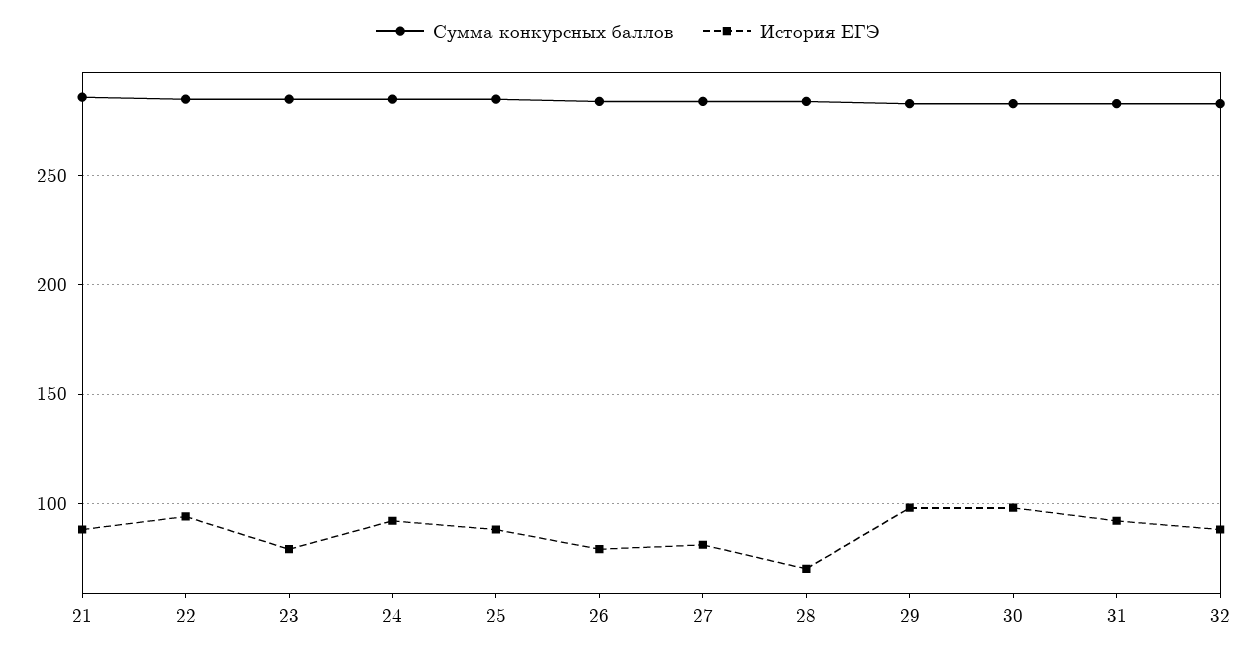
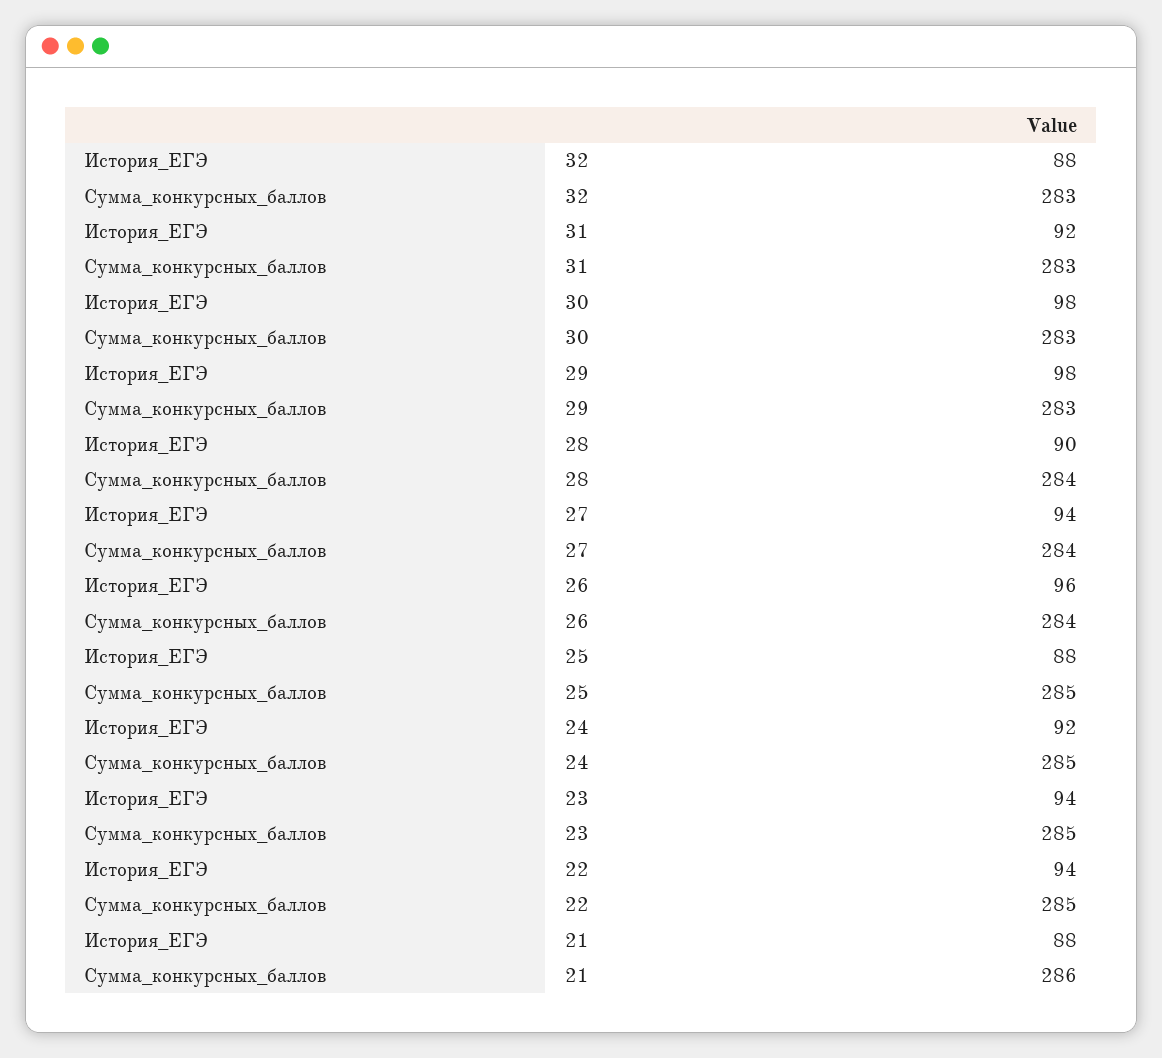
  {
    "Сумма конкурсных баллов": {
      "21": 286,
      "22": 285,
      "23": 285,
      "24": 285,
      "25": 285,
      "26": 284,
      "27": 284,
      "28": 284,
      "29": 283,
      "30": 283,
      "31": 283,
      "32": 283
    },
    "История ЕГЭ": {
      "21": 88,
      "22": 94,
-     "23": 80,
+     "23": 94,
      "24": 92,
      "25": 88,
-     "26": 80,
+     "26": 96,
-     "27": 80,
+     "27": 94,
-     "28": 70,
+     "28": 90,
      "29": 98,
      "30": 98,
      "31": 92,
      "32": 88
    }
  }

